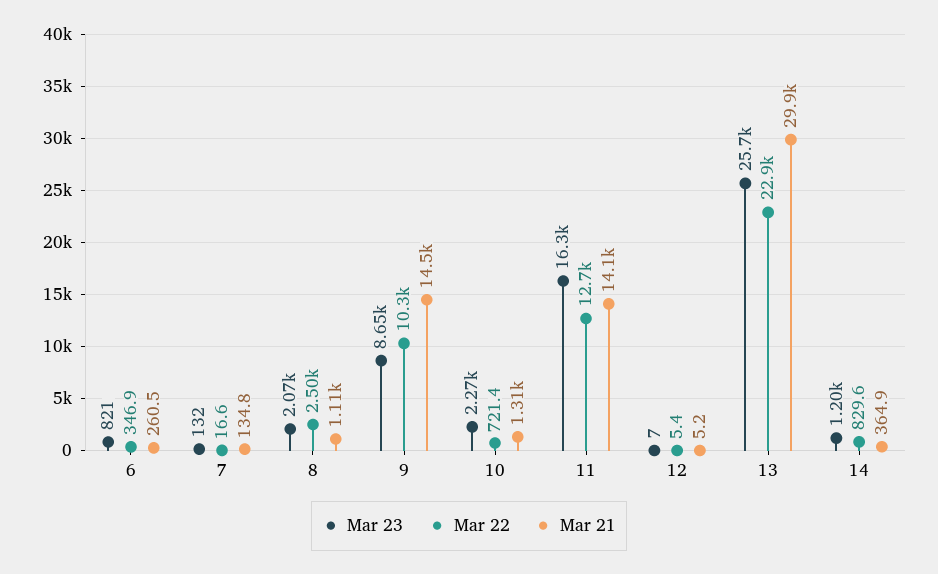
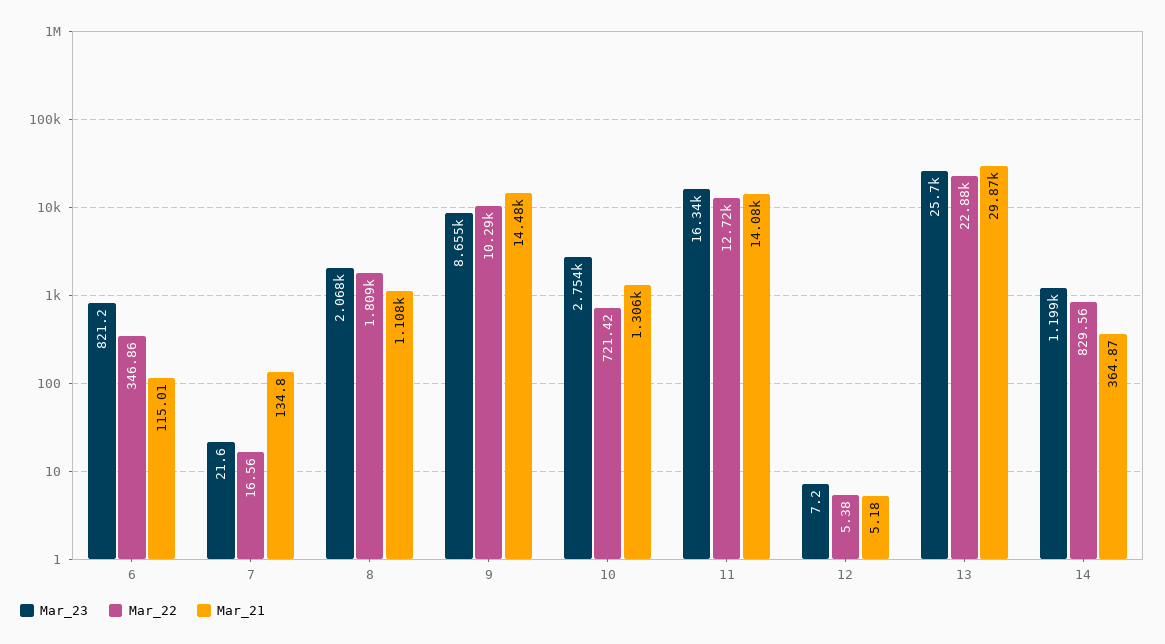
  {
    "Mar 23": {
      "6": 821.2,
-     "7": 132,
+     "7": 21.6,
      "8": 2068,
      "9": 8655,
-     "10": 2270,
+     "10": 2754,
      "11": 16340,
      "12": 7.2,
      "13": 25700,
      "14": 1199
    },
    "Mar 22": {
      "6": 346.86,
      "7": 16.56,
-     "8": 2500,
+     "8": 1809,
      "9": 10290,
      "10": 721.42,
      "11": 12720,
      "12": 5.38,
      "13": 22880,
      "14": 829.56
    },
    "Mar 21": {
-     "6": 260.5,
+     "6": 115.01,
      "7": 134.8,
      "8": 1108,
      "9": 14480,
      "10": 1306,
      "11": 14080,
      "12": 5.18,
      "13": 29870,
      "14": 364.87
    }
  }

